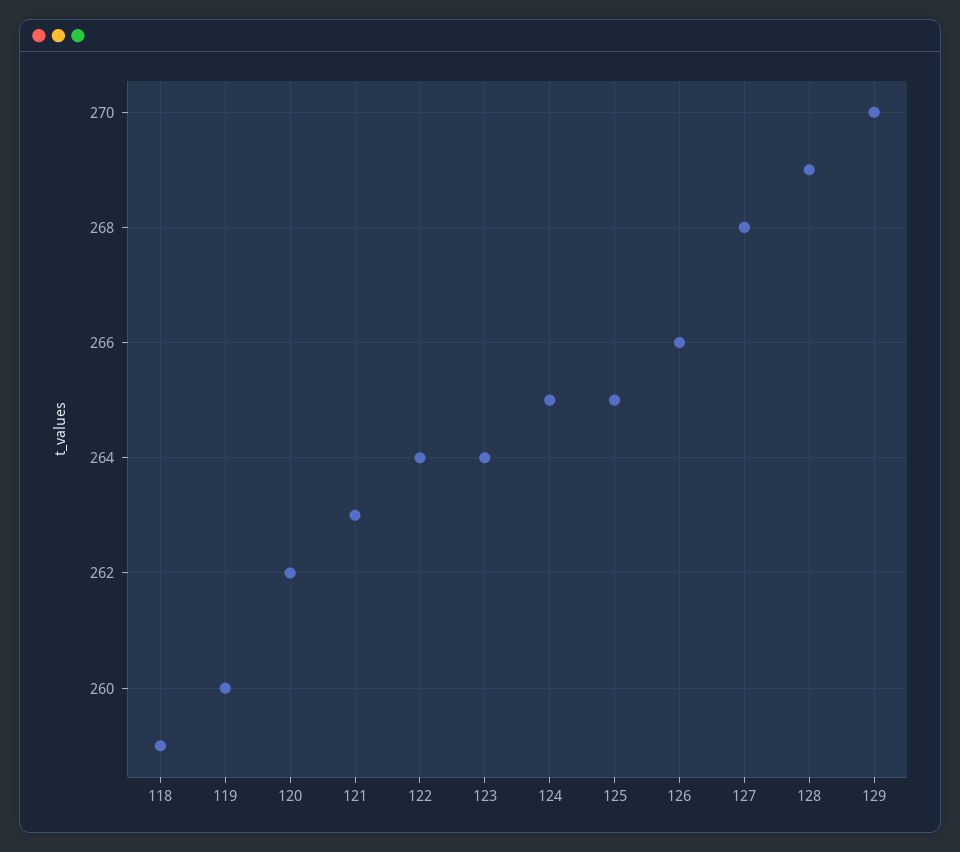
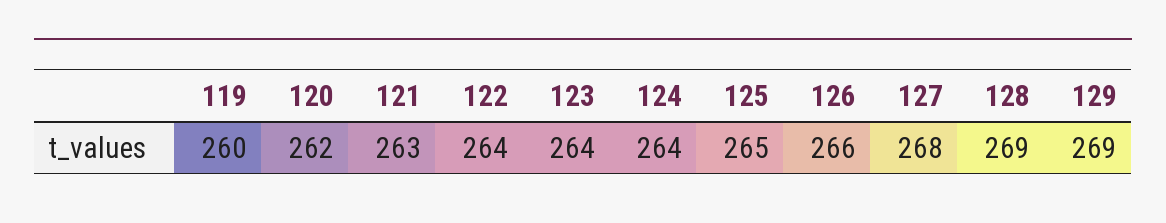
  {
-   "118": 259,
    "119": 260,
    "120": 262,
    "121": 263,
    "122": 264,
    "123": 264,
-   "124": 265,
+   "124": 264,
    "125": 265,
    "126": 266,
    "127": 268,
    "128": 269,
-   "129": 270
+   "129": 269
  }

